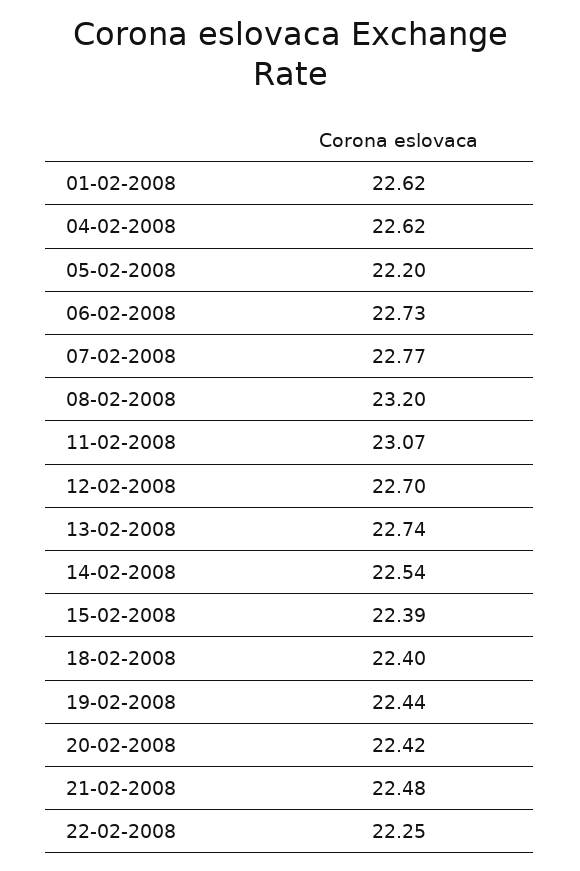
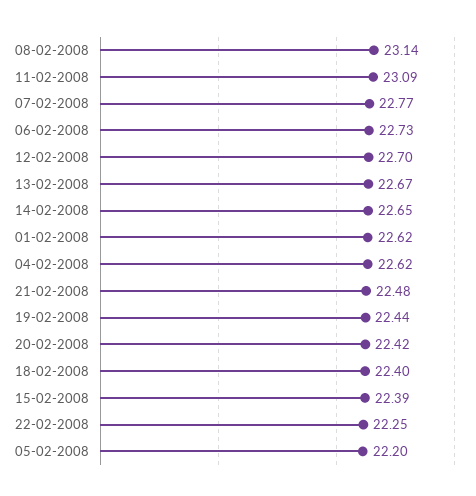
  {
    "01-02-2008": 22.62,
    "04-02-2008": 22.62,
    "05-02-2008": 22.2,
    "06-02-2008": 22.73,
    "07-02-2008": 22.77,
-   "08-02-2008": 23.2,
+   "08-02-2008": 23.14,
-   "11-02-2008": 23.07,
+   "11-02-2008": 23.09,
    "12-02-2008": 22.7,
-   "13-02-2008": 22.74,
+   "13-02-2008": 22.67,
-   "14-02-2008": 22.54,
+   "14-02-2008": 22.65,
    "15-02-2008": 22.39,
    "18-02-2008": 22.4,
    "19-02-2008": 22.44,
    "20-02-2008": 22.42,
    "21-02-2008": 22.48,
    "22-02-2008": 22.25
  }

